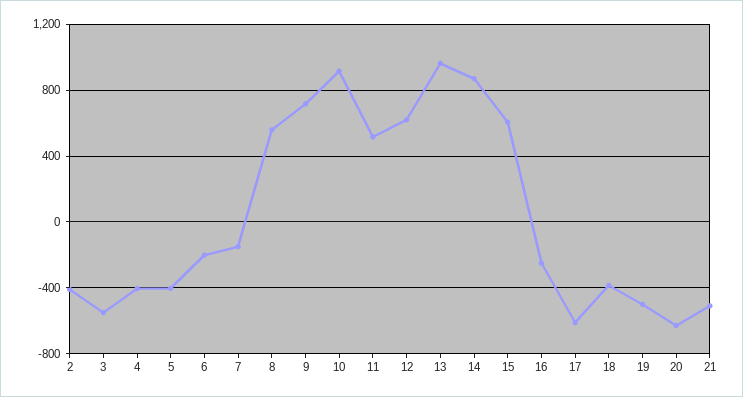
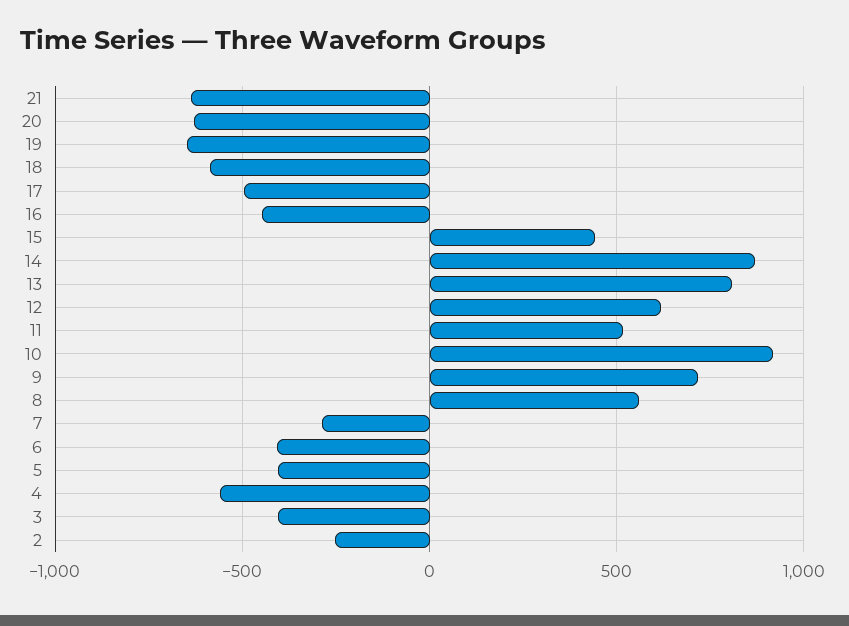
  {
-   "2": -400,
+   "2": -250,
-   "3": -550,
+   "3": -400,
-   "4": -400,
+   "4": -550,
    "5": -400,
-   "6": -200,
+   "6": -400,
-   "7": -150,
+   "7": -300,
    "8": 550,
    "9": 700,
    "10": 900,
    "11": 500,
    "12": 600,
-   "13": 950,
+   "13": 800,
    "14": 850,
-   "15": 600,
+   "15": 450,
-   "16": -250,
+   "16": -450,
-   "17": -600,
+   "17": -500,
-   "18": -400,
+   "18": -600,
-   "19": -500,
+   "19": -650,
    "20": -650,
-   "21": -500
+   "21": -650
  }

